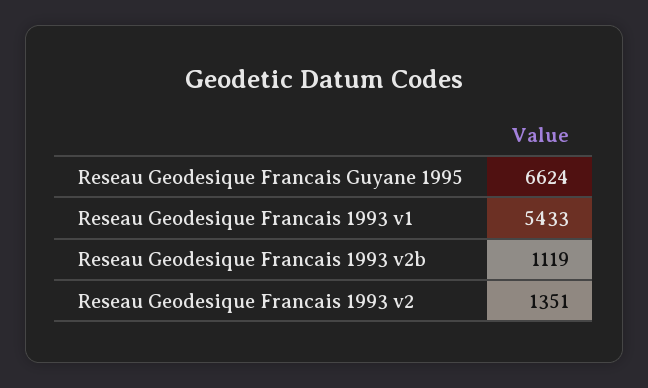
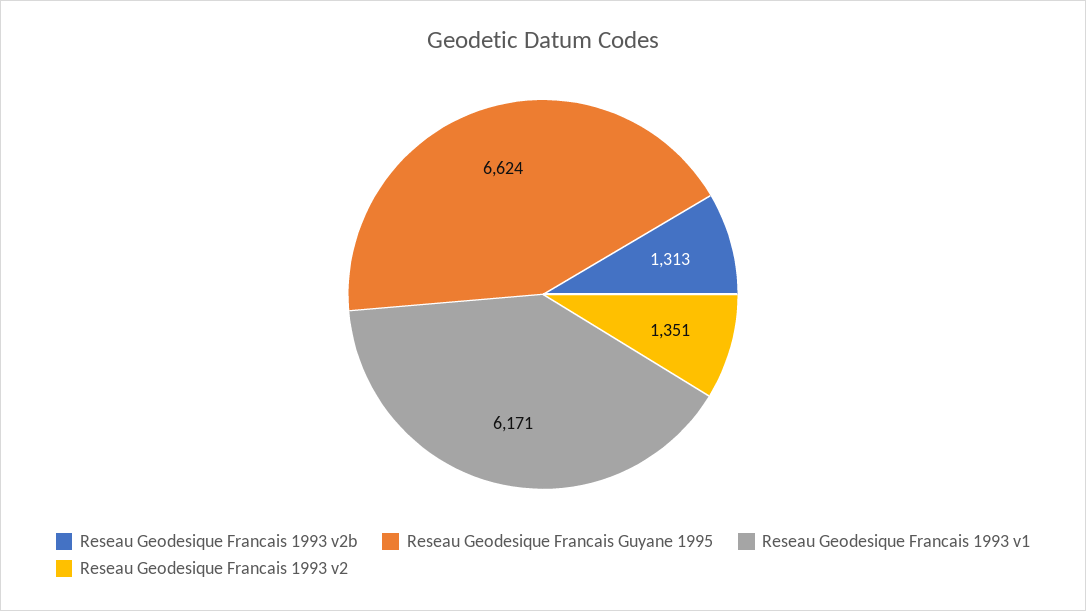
  {
    "Reseau Geodesique Francais Guyane 1995": 6624,
-   "Reseau Geodesique Francais 1993 v1": 5433,
+   "Reseau Geodesique Francais 1993 v1": 6171,
-   "Reseau Geodesique Francais 1993 v2b": 1119,
+   "Reseau Geodesique Francais 1993 v2b": 1313,
    "Reseau Geodesique Francais 1993 v2": 1351
  }

